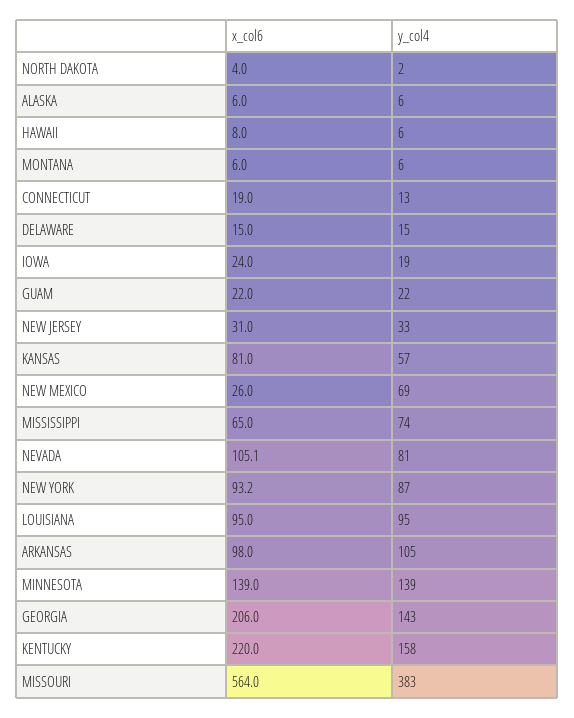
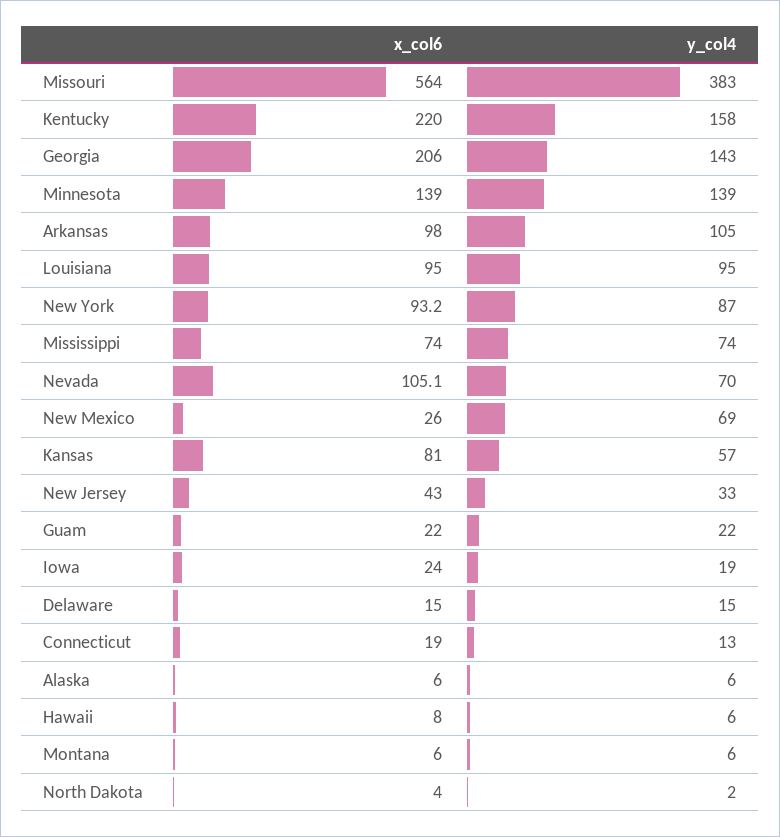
  {
    "x_col6": {
      "NORTH DAKOTA": 4,
      "ALASKA": 6,
      "HAWAII": 8,
      "MONTANA": 6,
      "CONNECTICUT": 19,
      "DELAWARE": 15,
      "IOWA": 24,
      "GUAM": 22,
-     "NEW JERSEY": 31,
+     "NEW JERSEY": 43,
      "KANSAS": 81,
      "NEW MEXICO": 26,
-     "MISSISSIPPI": 65,
+     "MISSISSIPPI": 74,
      "NEVADA": 105.1,
      "NEW YORK": 93.2,
      "LOUISIANA": 95,
      "ARKANSAS": 98,
      "MINNESOTA": 139,
      "GEORGIA": 206,
      "KENTUCKY": 220,
      "MISSOURI": 564
    },
    "y_col4": {
      "NORTH DAKOTA": 2,
      "ALASKA": 6,
      "HAWAII": 6,
      "MONTANA": 6,
      "CONNECTICUT": 13,
      "DELAWARE": 15,
      "IOWA": 19,
      "GUAM": 22,
      "NEW JERSEY": 33,
      "KANSAS": 57,
      "NEW MEXICO": 69,
      "MISSISSIPPI": 74,
-     "NEVADA": 81,
+     "NEVADA": 70,
      "NEW YORK": 87,
      "LOUISIANA": 95,
      "ARKANSAS": 105,
      "MINNESOTA": 139,
      "GEORGIA": 143,
      "KENTUCKY": 158,
      "MISSOURI": 383
    }
  }

